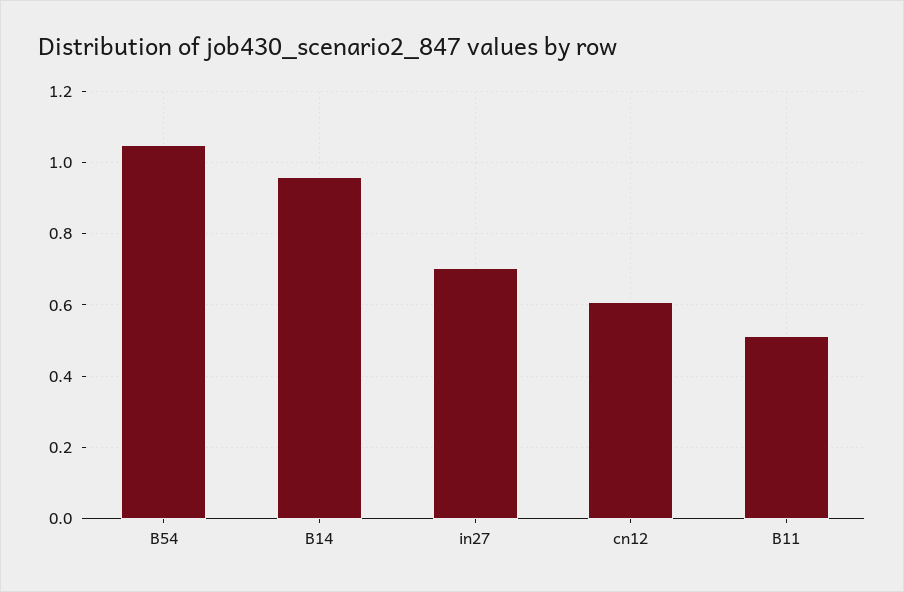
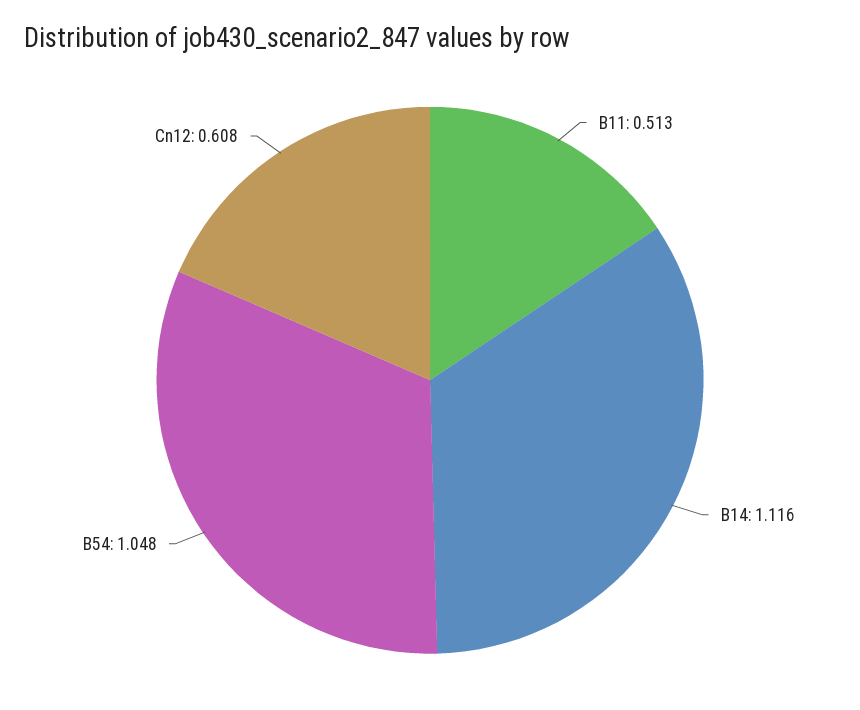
  {
    "B54": 1.048,
-   "B14": 0.96,
+   "B14": 1.116,
-   "in27": 0.7,
    "cn12": 0.608,
    "B11": 0.513
  }

